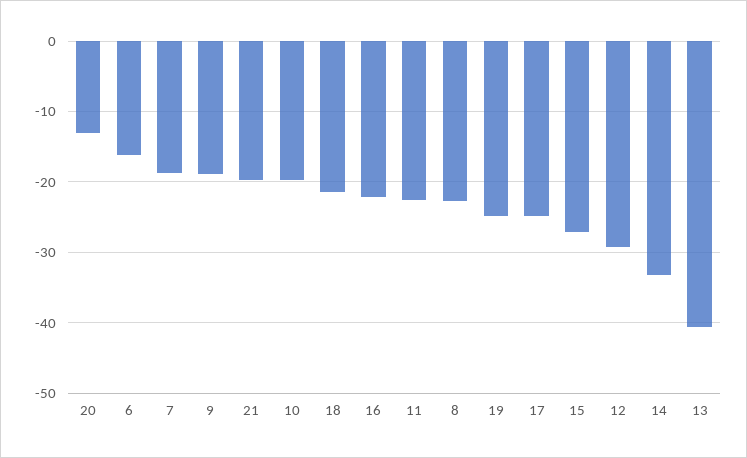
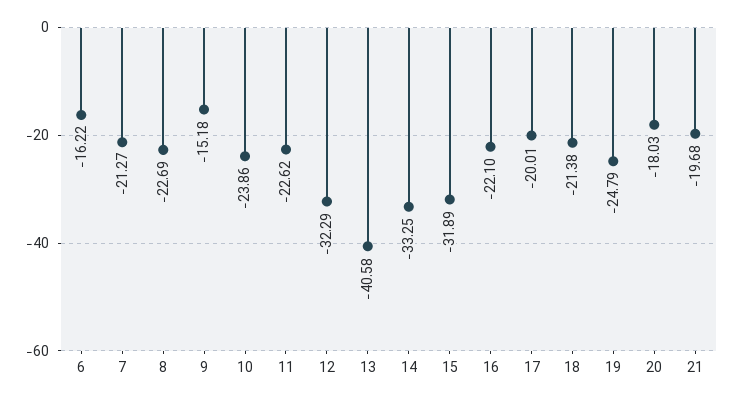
  {
-   "20": -13,
+   "20": -18.03,
    "6": -16.22,
-   "7": -19,
+   "7": -21.27,
-   "9": -19,
+   "9": -15.18,
    "21": -19.68,
-   "10": -20,
+   "10": -23.86,
    "18": -21.38,
    "16": -22.1,
    "11": -22.62,
    "8": -22.69,
    "19": -24.79,
-   "17": -25,
+   "17": -20.01,
-   "15": -27,
+   "15": -31.89,
-   "12": -29,
+   "12": -32.29,
    "14": -33.25,
    "13": -40.58
  }

